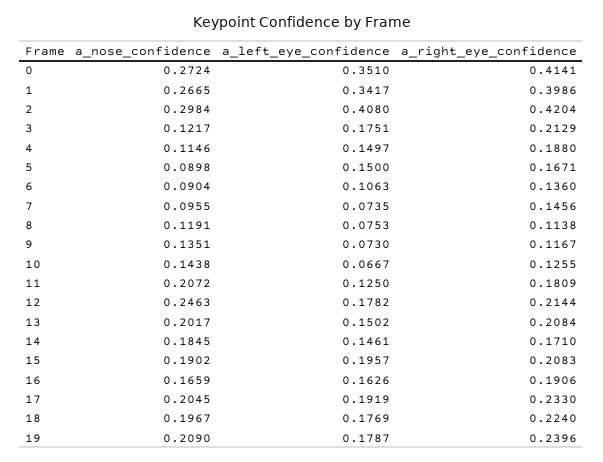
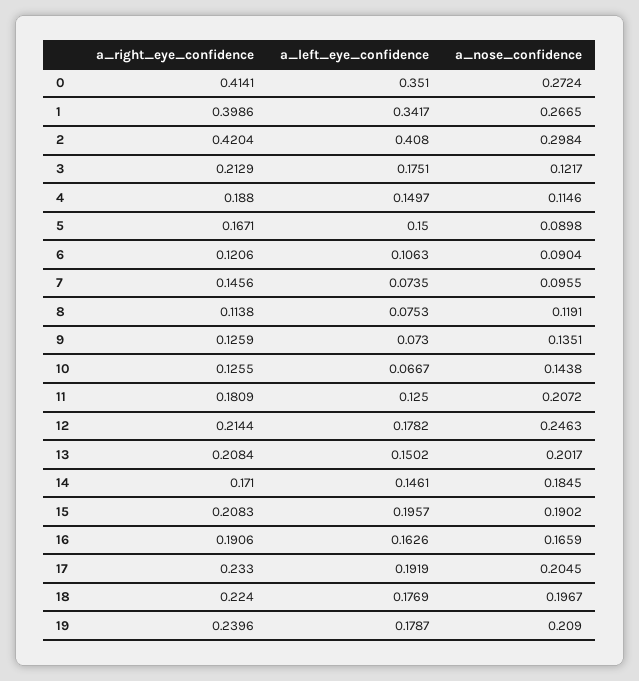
  {
    "a_nose_confidence": {
      "0": 0.2724,
      "1": 0.2665,
      "2": 0.2984,
      "3": 0.1217,
      "4": 0.1146,
      "5": 0.0898,
      "6": 0.0904,
      "7": 0.0955,
      "8": 0.1191,
      "9": 0.1351,
      "10": 0.1438,
      "11": 0.2072,
      "12": 0.2463,
      "13": 0.2017,
      "14": 0.1845,
      "15": 0.1902,
      "16": 0.1659,
      "17": 0.2045,
      "18": 0.1967,
      "19": 0.209
    },
    "a_left_eye_confidence": {
      "0": 0.351,
      "1": 0.3417,
      "2": 0.408,
      "3": 0.1751,
      "4": 0.1497,
      "5": 0.15,
      "6": 0.1063,
      "7": 0.0735,
      "8": 0.0753,
      "9": 0.073,
      "10": 0.0667,
      "11": 0.125,
      "12": 0.1782,
      "13": 0.1502,
      "14": 0.1461,
      "15": 0.1957,
      "16": 0.1626,
      "17": 0.1919,
      "18": 0.1769,
      "19": 0.1787
    },
    "a_right_eye_confidence": {
      "0": 0.4141,
      "1": 0.3986,
      "2": 0.4204,
      "3": 0.2129,
      "4": 0.188,
      "5": 0.1671,
-     "6": 0.136,
+     "6": 0.1206,
      "7": 0.1456,
      "8": 0.1138,
-     "9": 0.1167,
+     "9": 0.1259,
      "10": 0.1255,
      "11": 0.1809,
      "12": 0.2144,
      "13": 0.2084,
      "14": 0.171,
      "15": 0.2083,
      "16": 0.1906,
      "17": 0.233,
      "18": 0.224,
      "19": 0.2396
    }
  }

